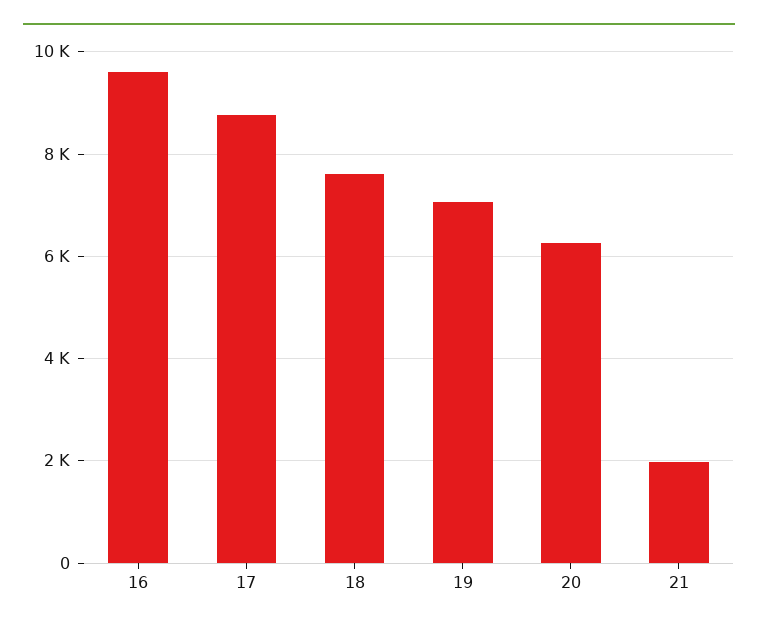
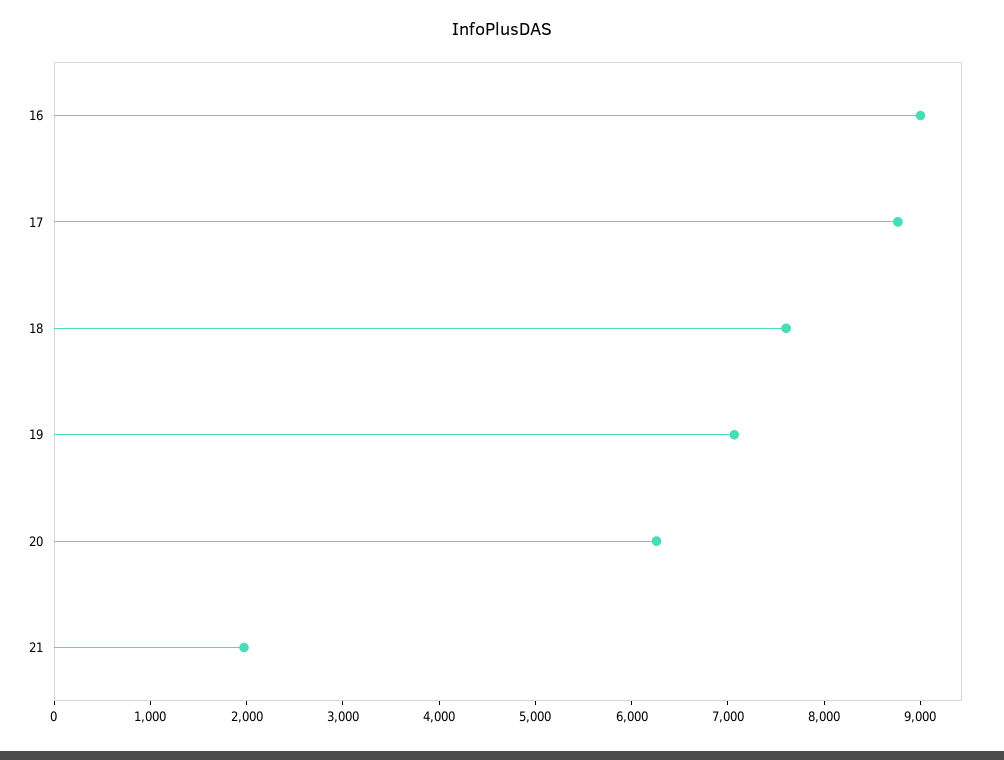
  {
-   "16": 9600,
+   "16": 9000,
    "17": 8800,
    "18": 7600,
    "19": 7000,
    "20": 6200,
    "21": 2000
  }

